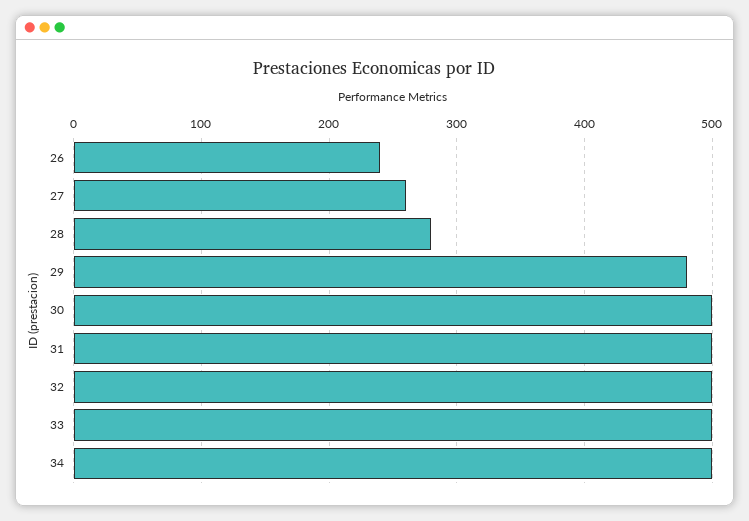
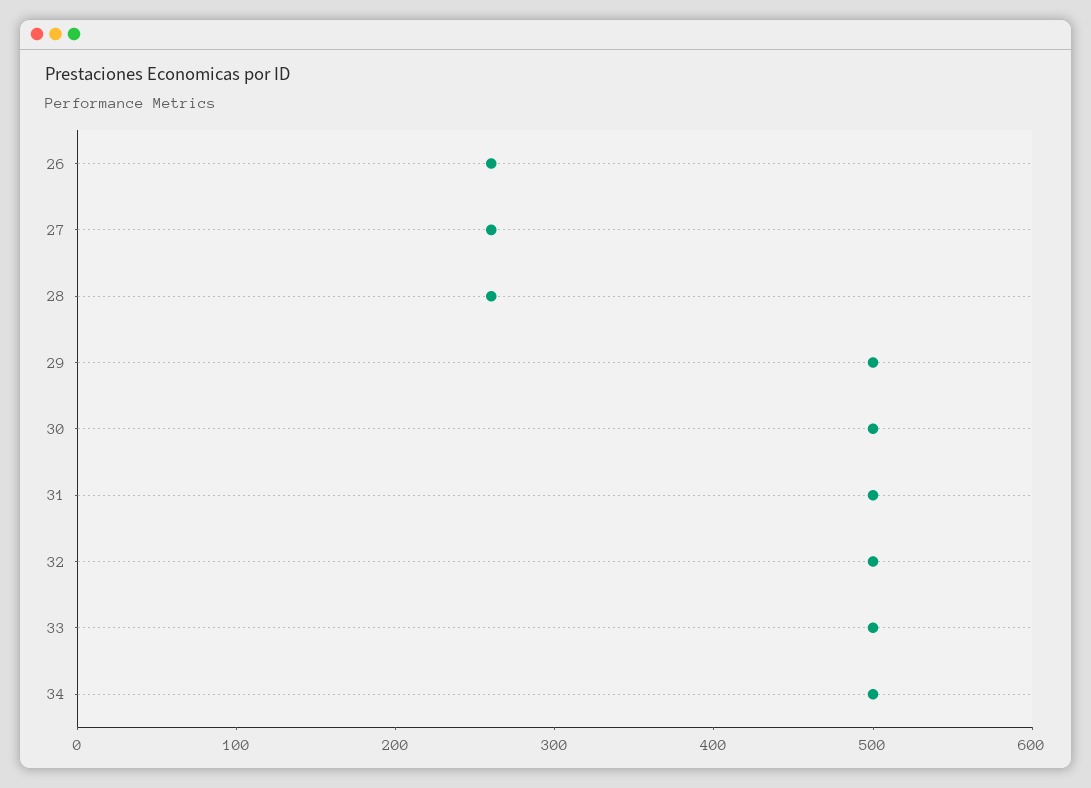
  {
-   "26": 240,
+   "26": 260,
    "27": 260,
-   "28": 280,
+   "28": 260,
-   "29": 480,
+   "29": 500,
    "30": 500,
    "31": 500,
    "32": 500,
    "33": 500,
    "34": 500
  }

